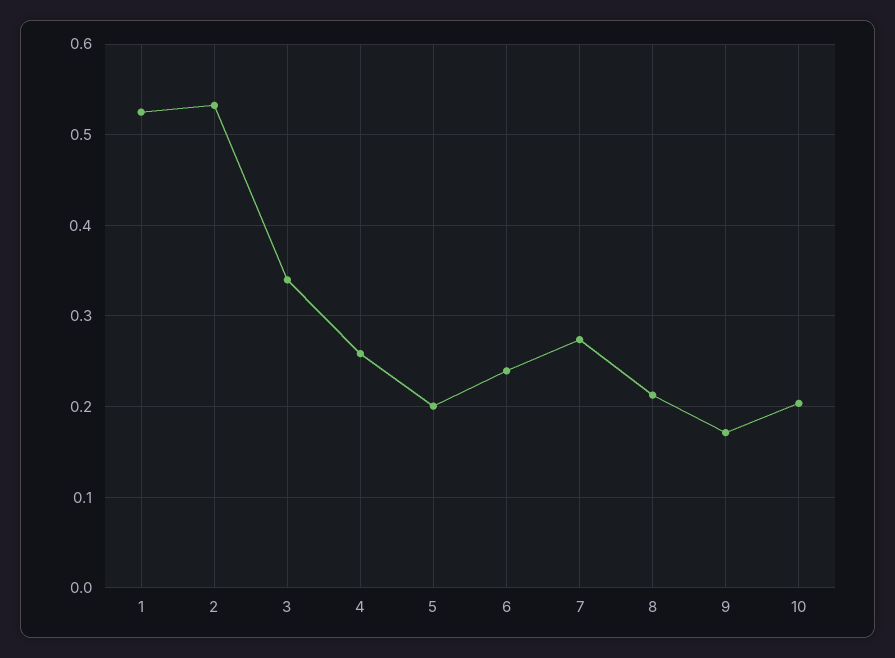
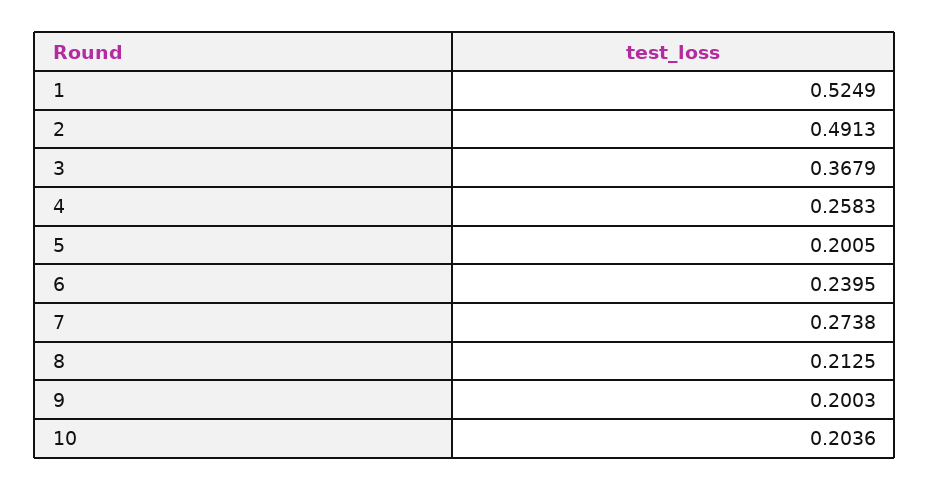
  {
    "1": 0.5249,
-   "2": 0.53,
+   "2": 0.4913,
-   "3": 0.34,
+   "3": 0.3679,
    "4": 0.2583,
    "5": 0.2005,
    "6": 0.2395,
    "7": 0.2738,
    "8": 0.2125,
-   "9": 0.17,
+   "9": 0.2003,
    "10": 0.2036
  }

